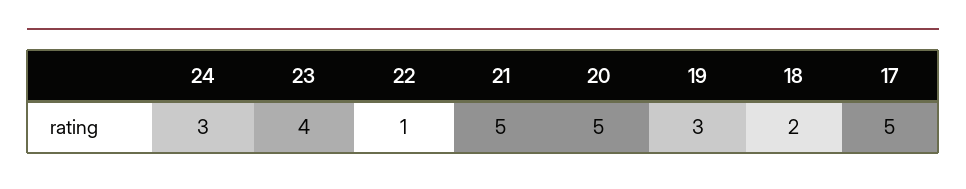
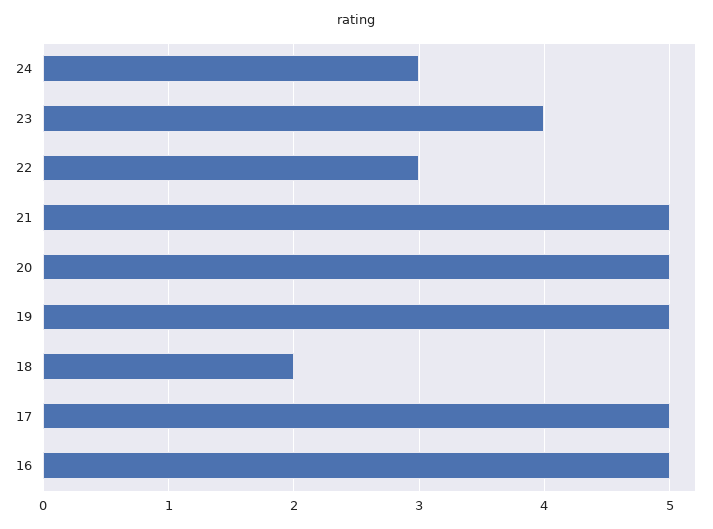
  {
    "24": 3,
    "23": 4,
-   "22": 1,
+   "22": 3,
    "21": 5,
    "20": 5,
-   "19": 3,
+   "19": 5,
    "18": 2,
-   "17": 5
+   "17": 5,
+   "16": 5
  }

